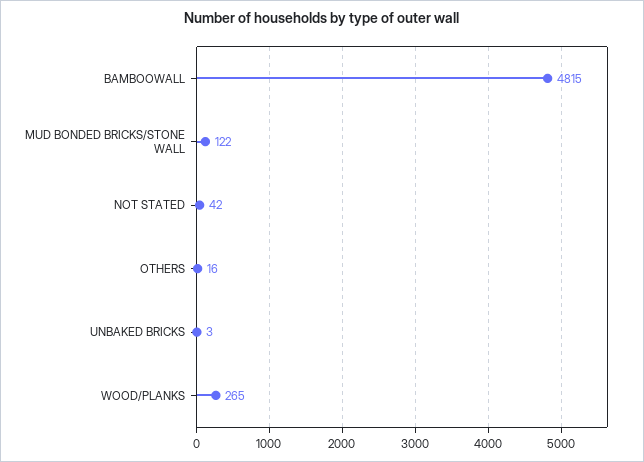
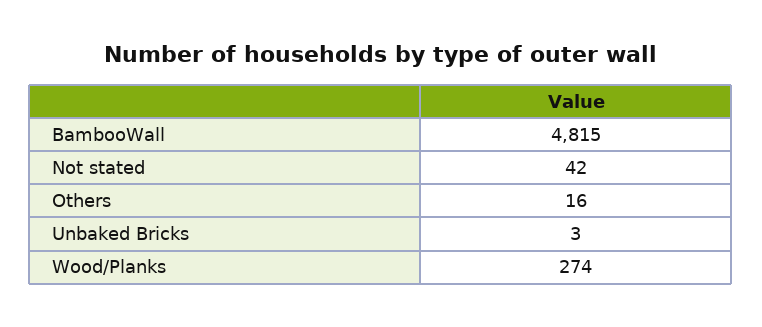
  {
    "BAMBOOWALL": 4815,
-   "MUD BONDED BRICKS/STONE WALL": 122,
    "NOT STATED": 42,
    "OTHERS": 16,
    "UNBAKED BRICKS": 3,
-   "WOOD/PLANKS": 265
+   "WOOD/PLANKS": 274
  }

